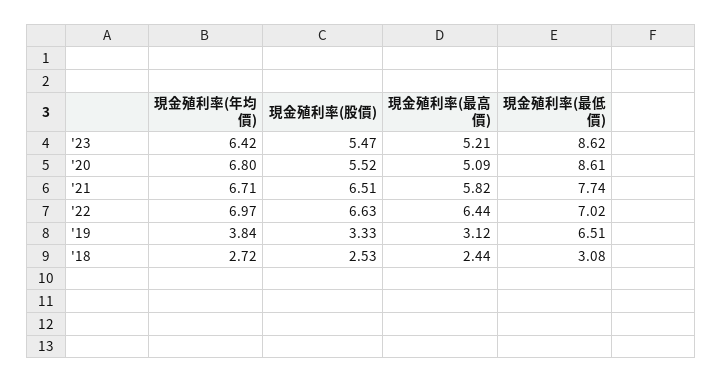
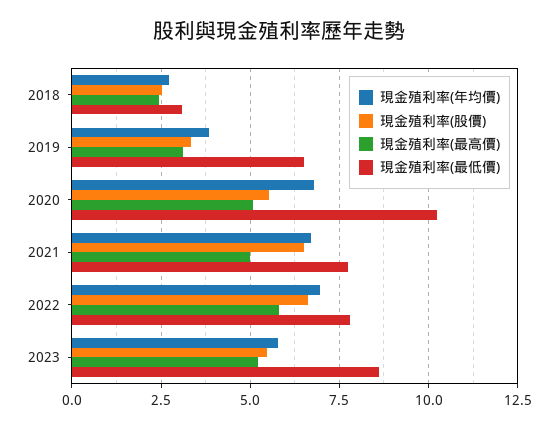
  {
    "現金殖利率(年均價)": {
-     "'23": 6.42,
+     "'23": 5.75,
      "'20": 6.8,
      "'21": 6.71,
      "'22": 6.97,
      "'19": 3.84,
      "'18": 2.72
    },
    "現金殖利率(股價)": {
      "'23": 5.47,
      "'20": 5.52,
      "'21": 6.51,
      "'22": 6.63,
      "'19": 3.33,
      "'18": 2.53
    },
    "現金殖利率(最高價)": {
      "'23": 5.21,
      "'20": 5.09,
-     "'21": 5.82,
+     "'21": 5,
-     "'22": 6.44,
+     "'22": 5.75,
      "'19": 3.12,
      "'18": 2.44
    },
    "現金殖利率(最低價)": {
      "'23": 8.62,
-     "'20": 8.61,
+     "'20": 10.25,
      "'21": 7.74,
-     "'22": 7.02,
+     "'22": 7.75,
      "'19": 6.51,
      "'18": 3.08
    }
  }

